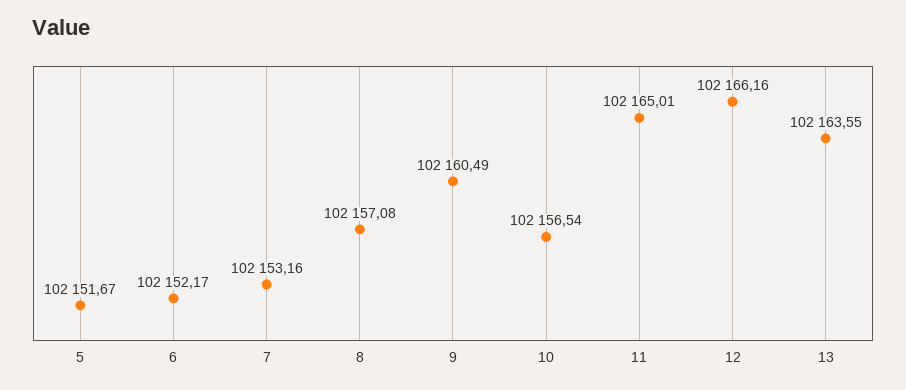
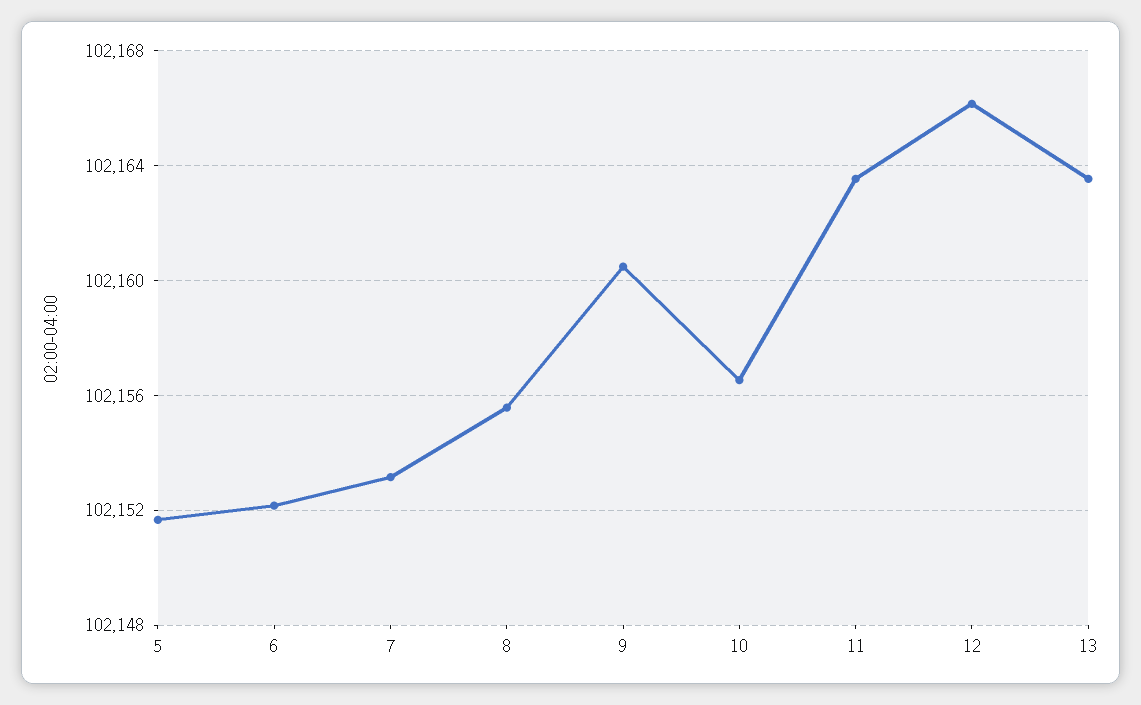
  {
    "5": 102151.67,
    "6": 102152.17,
    "7": 102153.16,
-   "8": 102157.08,
+   "8": 102155.5,
    "9": 102160.49,
    "10": 102156.54,
-   "11": 102165.01,
+   "11": 102163.5,
    "12": 102166.16,
    "13": 102163.55
  }

